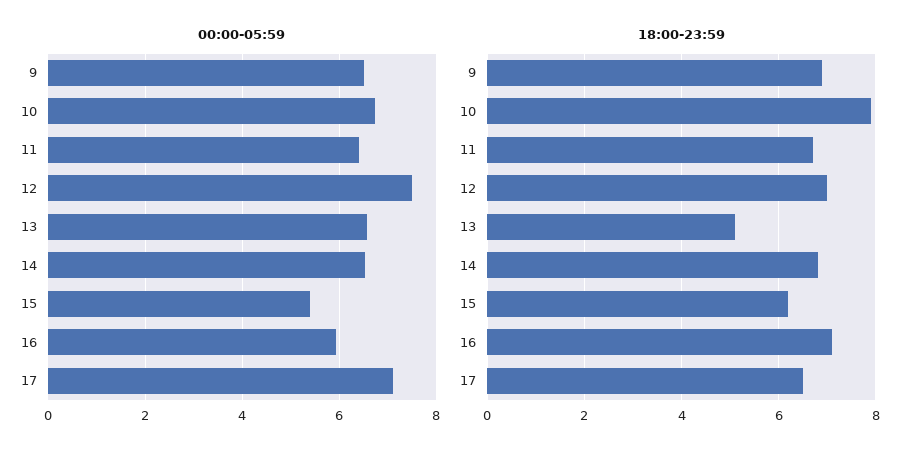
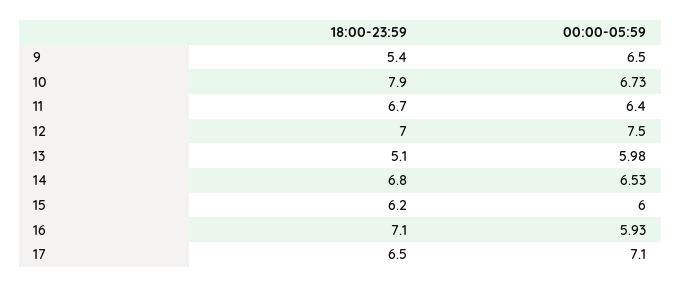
  {
    "00:00-05:59": {
      "9": 6.5,
      "10": 6.73,
      "11": 6.4,
      "12": 7.5,
-     "13": 6.6,
+     "13": 5.98,
      "14": 6.53,
-     "15": 5.4,
+     "15": 6,
      "16": 5.93,
      "17": 7.1
    },
    "18:00-23:59": {
-     "9": 7,
+     "9": 5.4,
      "10": 7.9,
      "11": 6.7,
      "12": 7,
      "13": 5.1,
      "14": 6.8,
      "15": 6.2,
      "16": 7.1,
      "17": 6.5
    }
  }

